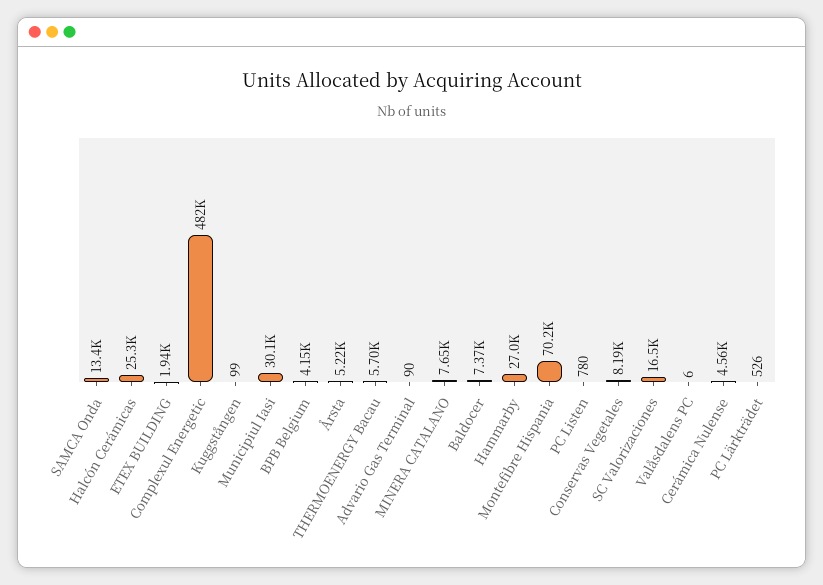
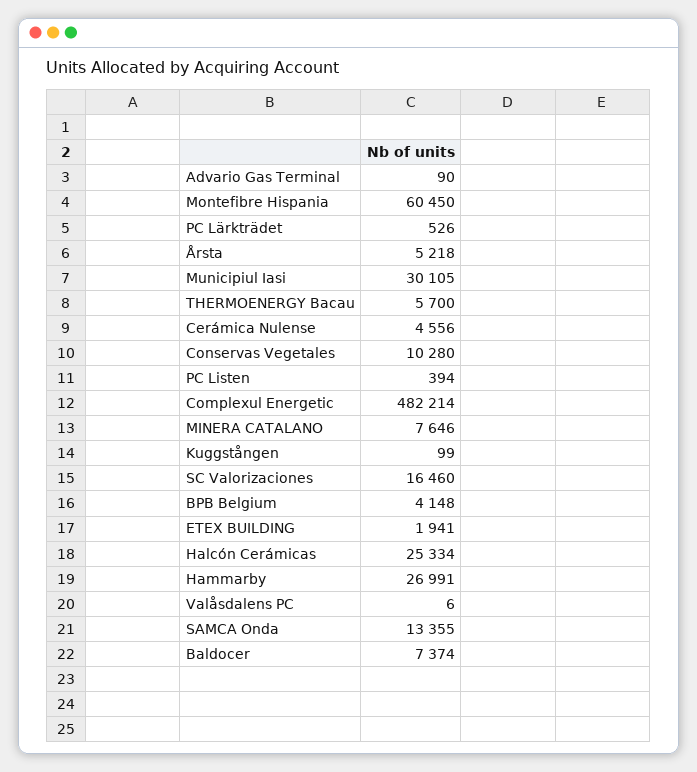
  {
    "SAMCA Onda": 13355,
    "Halcón Cerámicas": 25334,
    "ETEX BUILDING": 1941,
    "Complexul Energetic": 482214,
    "Kuggstången": 99,
    "Municipiul Iasi": 30105,
    "BPB Belgium": 4148,
    "Årsta": 5218,
    "THERMOENERGY Bacau": 5700,
    "Advario Gas Terminal": 90,
    "MINERA CATALANO": 7646,
    "Baldocer": 7374,
    "Hammarby": 26991,
-   "Montefibre Hispania": 70200,
+   "Montefibre Hispania": 60450,
-   "PC Listen": 780,
+   "PC Listen": 394,
-   "Conservas Vegetales": 8190,
+   "Conservas Vegetales": 10280,
    "SC Valorizaciones": 16460,
    "Valåsdalens PC": 6,
    "Cerámica Nulense": 4556,
    "PC Lärkträdet": 526
  }

